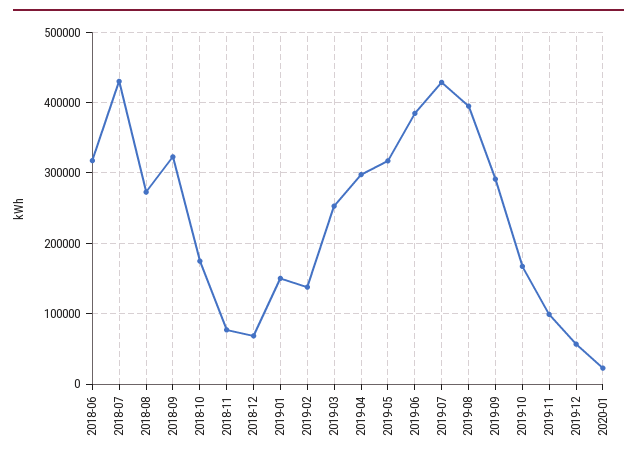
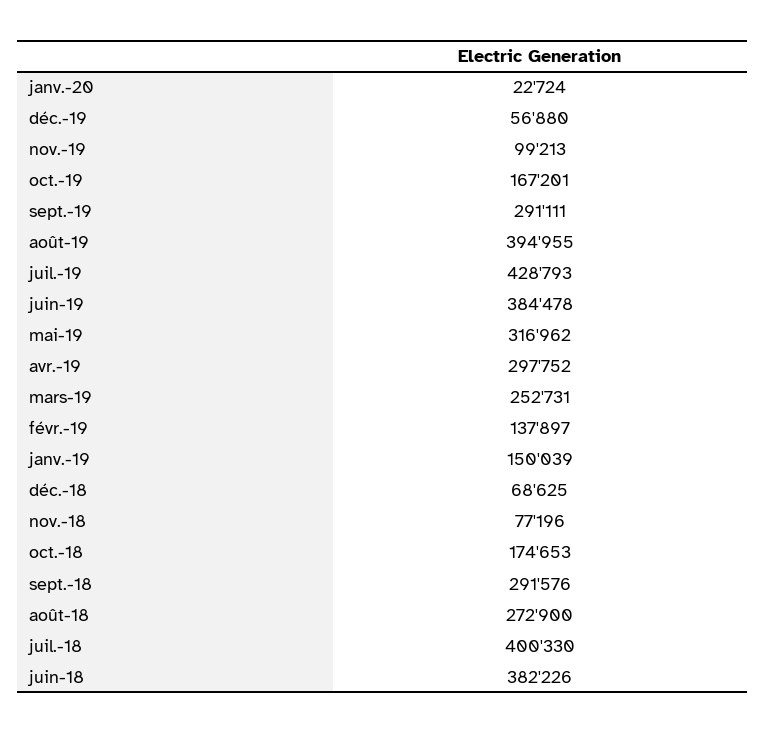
  {
-   "2018-06": 320000,
+   "2018-06": 382226,
-   "2018-07": 430000,
+   "2018-07": 400330,
    "2018-08": 272900,
-   "2018-09": 320000,
+   "2018-09": 291576,
    "2018-10": 174653,
    "2018-11": 77196,
    "2018-12": 68625,
    "2019-01": 150039,
    "2019-02": 137897,
    "2019-03": 252731,
    "2019-04": 297752,
    "2019-05": 316962,
    "2019-06": 384478,
    "2019-07": 428793,
    "2019-08": 394955,
    "2019-09": 291111,
    "2019-10": 167201,
    "2019-11": 99213,
    "2019-12": 56880,
    "2020-01": 22724
  }

